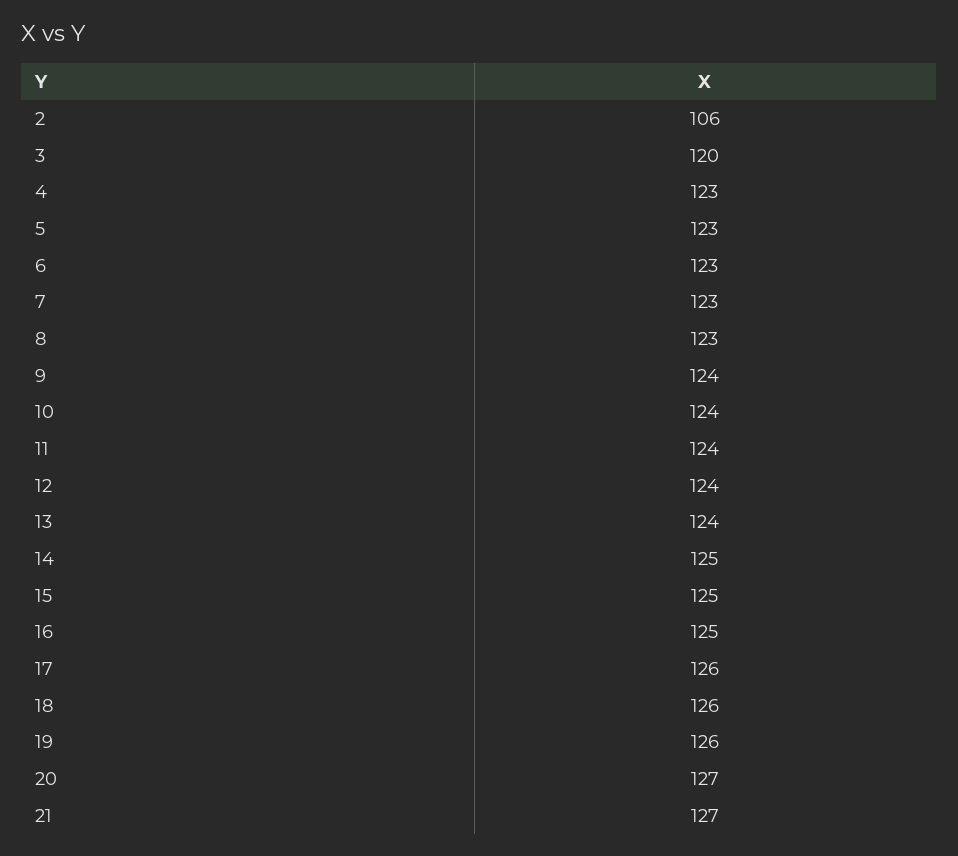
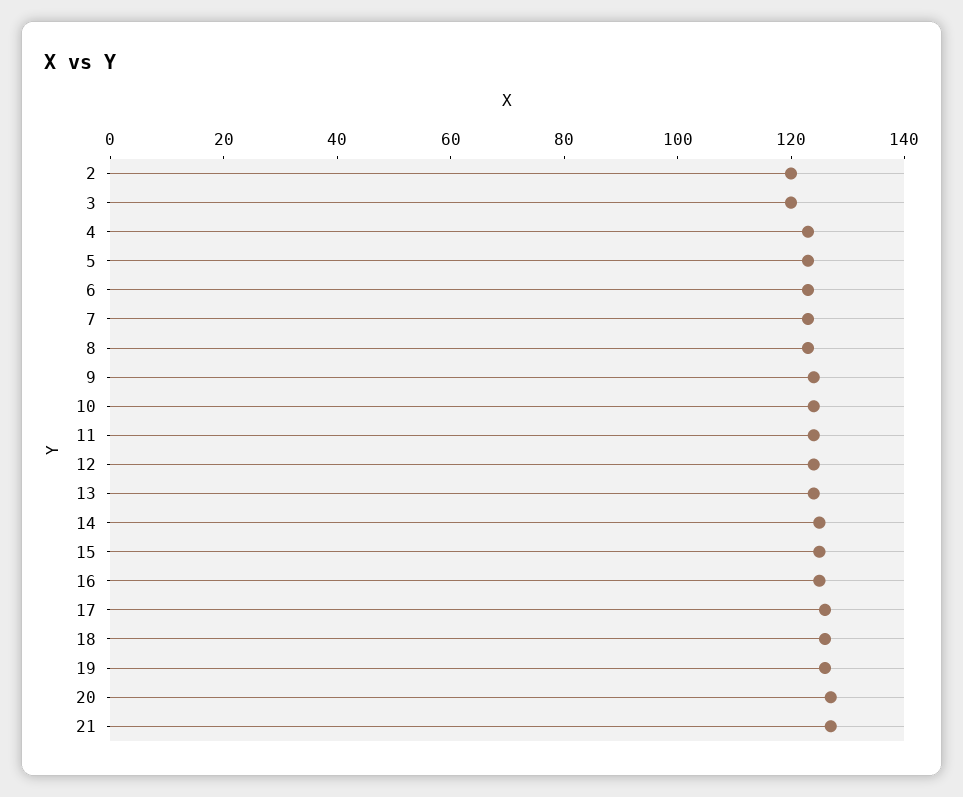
  {
-   "2": 106,
+   "2": 120,
    "3": 120,
    "4": 123,
    "5": 123,
    "6": 123,
    "7": 123,
    "8": 123,
    "9": 124,
    "10": 124,
    "11": 124,
    "12": 124,
    "13": 124,
    "14": 125,
    "15": 125,
    "16": 125,
    "17": 126,
    "18": 126,
    "19": 126,
    "20": 127,
    "21": 127
  }

